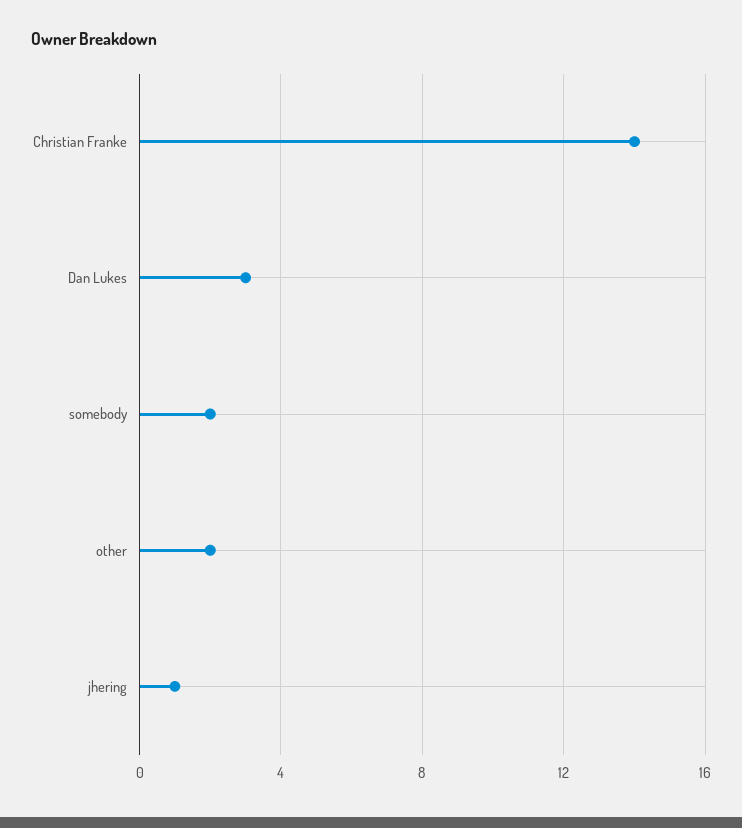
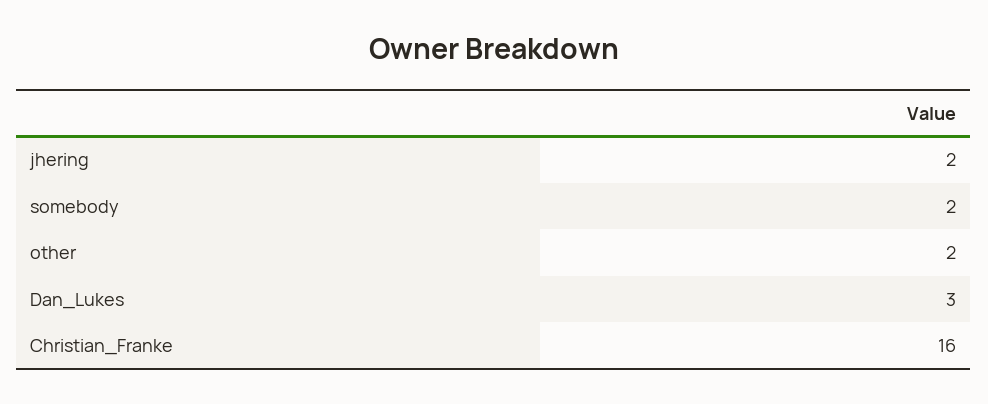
  {
-   "Christian Franke": 14,
+   "Christian Franke": 16,
    "Dan Lukes": 3,
    "somebody": 2,
    "other": 2,
-   "jhering": 1
+   "jhering": 2
  }

